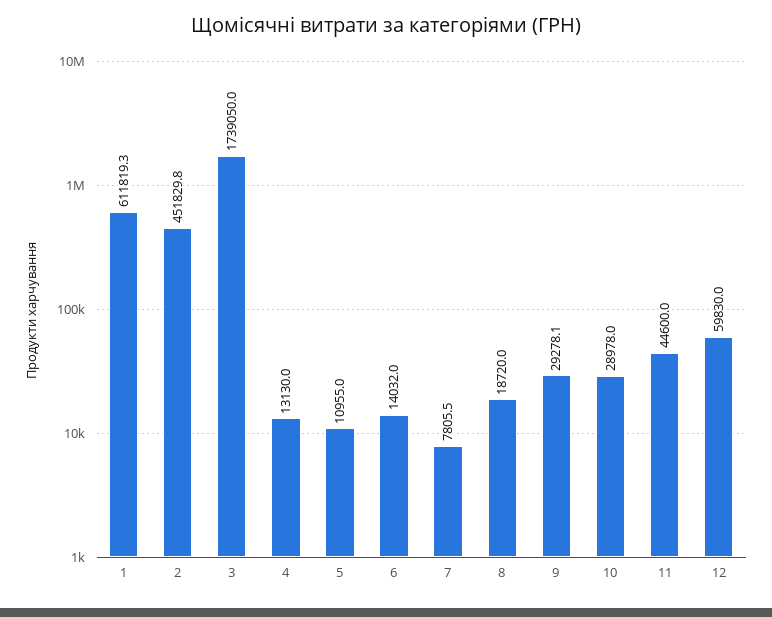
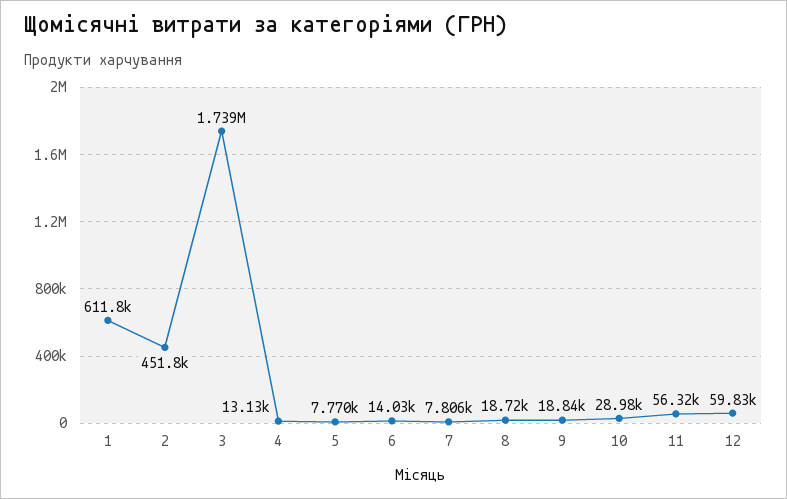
  {
    "1": 611819.3,
    "2": 451829.8,
    "3": 1739050,
    "4": 13130,
-   "5": 10955,
+   "5": 7770,
    "6": 14032,
    "7": 7805.5,
    "8": 18720,
-   "9": 29278.1,
+   "9": 18840,
    "10": 28978,
-   "11": 44600,
+   "11": 56320,
    "12": 59830
  }

